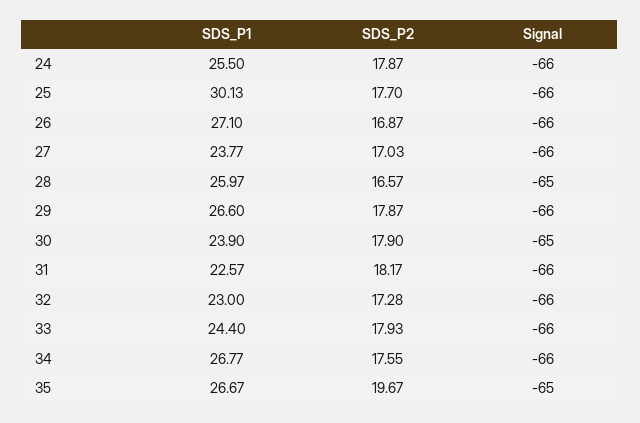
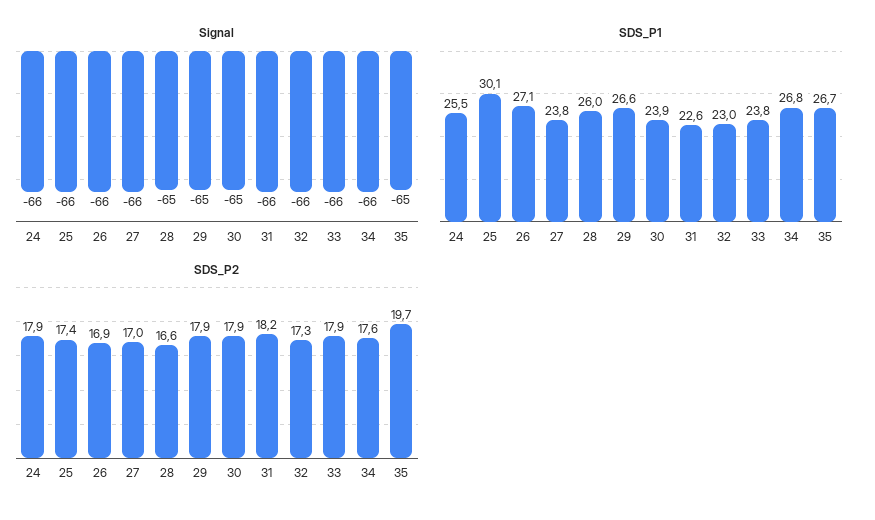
  {
    "SDS_P1": {
      "24": 25.5,
      "25": 30.13,
      "26": 27.1,
      "27": 23.77,
      "28": 25.97,
      "29": 26.6,
      "30": 23.9,
      "31": 22.57,
      "32": 23,
-     "33": 24.4,
+     "33": 23.8,
      "34": 26.77,
      "35": 26.67
    },
    "SDS_P2": {
      "24": 17.87,
-     "25": 17.7,
+     "25": 17.4,
      "26": 16.87,
      "27": 17.03,
      "28": 16.57,
      "29": 17.87,
      "30": 17.9,
      "31": 18.17,
      "32": 17.28,
      "33": 17.93,
      "34": 17.55,
      "35": 19.67
    },
    "Signal": {
      "24": -66,
      "25": -66,
      "26": -66,
      "27": -66,
      "28": -65,
-     "29": -66,
+     "29": -65,
      "30": -65,
      "31": -66,
      "32": -66,
      "33": -66,
      "34": -66,
      "35": -65
    }
  }

